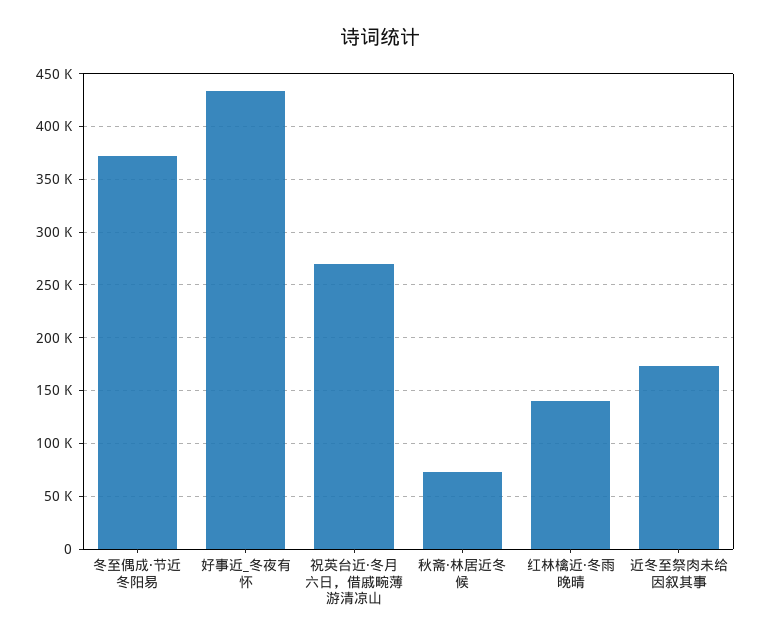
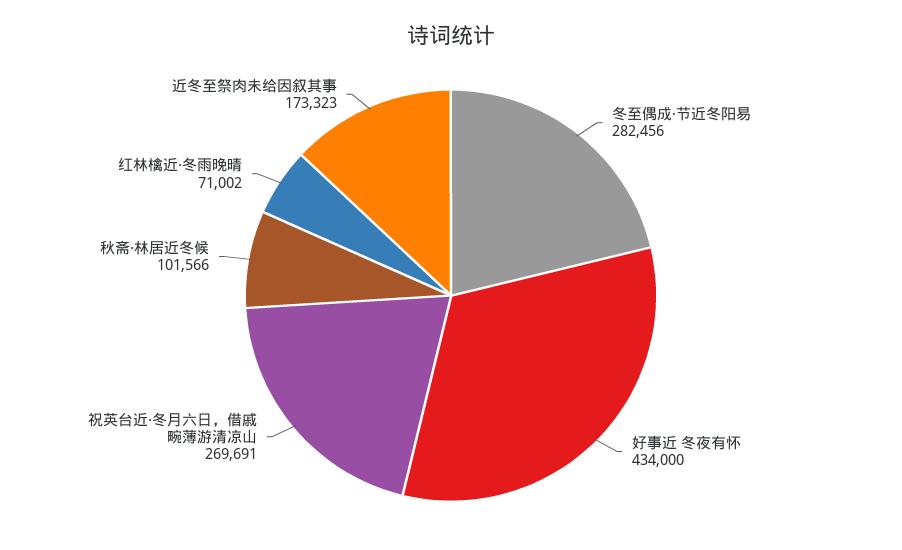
  {
-   "冬至偶成·节近冬阳易": 370000,
+   "冬至偶成·节近冬阳易": 282456,
    "好事近_冬夜有怀": 434000,
    "祝英台近·冬月六日，借戚畹薄游清凉山": 269691,
-   "秋斋·林居近冬候": 70000,
+   "秋斋·林居近冬候": 101566,
-   "红林檎近·冬雨晚晴": 140000,
+   "红林檎近·冬雨晚晴": 71002,
    "近冬至祭肉未给因叙其事": 173323
  }

